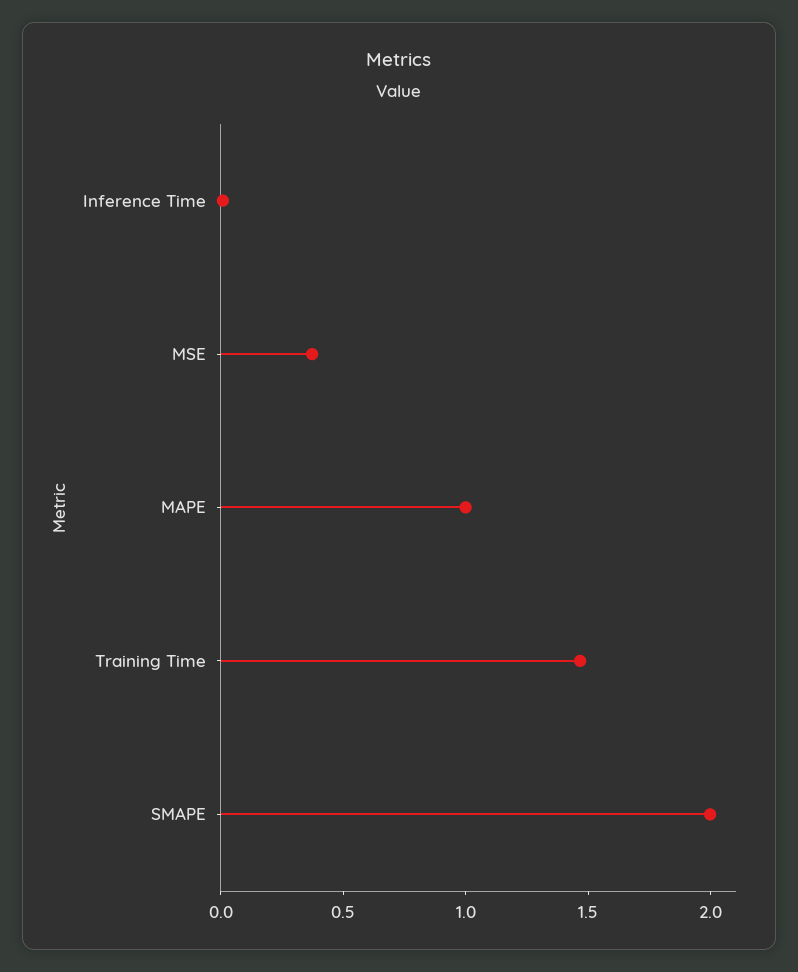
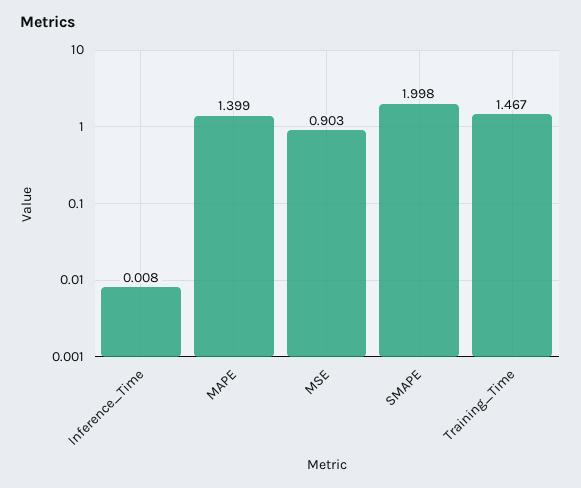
  {
    "Inference Time": 0.008,
-   "MSE": 0.4,
+   "MSE": 0.903,
-   "MAPE": 1,
+   "MAPE": 1.399,
    "Training Time": 1.467,
    "SMAPE": 1.998
  }

